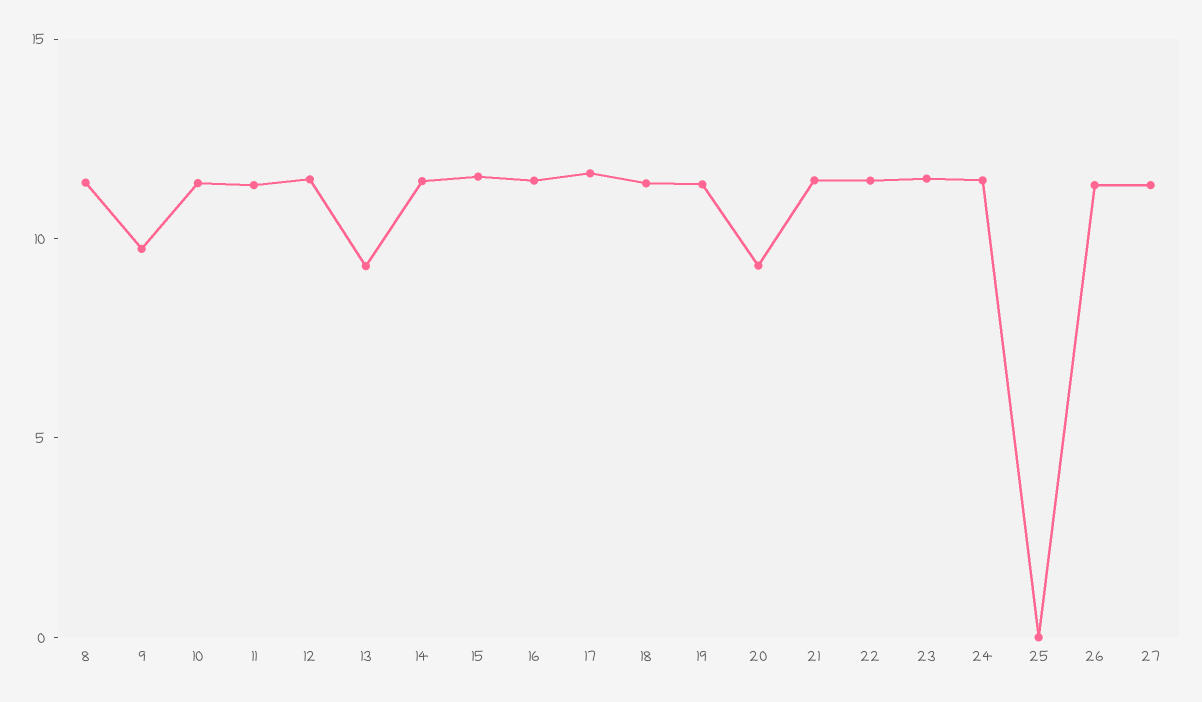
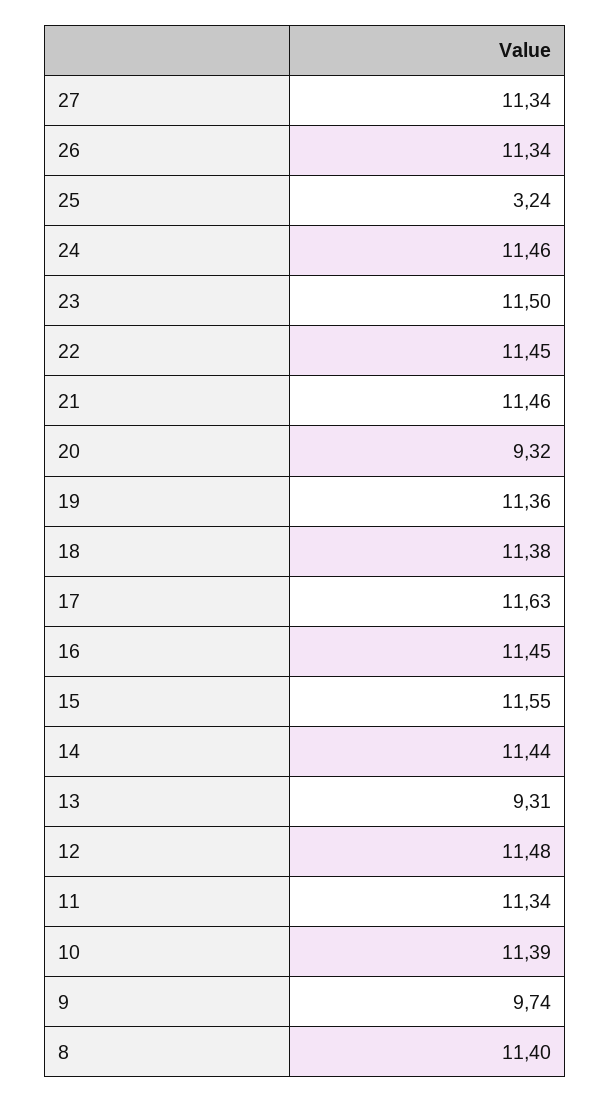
  {
    "8": 11.4,
    "9": 9.74,
    "10": 11.39,
    "11": 11.34,
    "12": 11.48,
    "13": 9.31,
    "14": 11.44,
    "15": 11.55,
    "16": 11.45,
    "17": 11.63,
    "18": 11.38,
    "19": 11.36,
    "20": 9.32,
    "21": 11.46,
    "22": 11.45,
    "23": 11.5,
    "24": 11.46,
-   "25": 0,
+   "25": 3.24,
    "26": 11.34,
    "27": 11.34
  }

